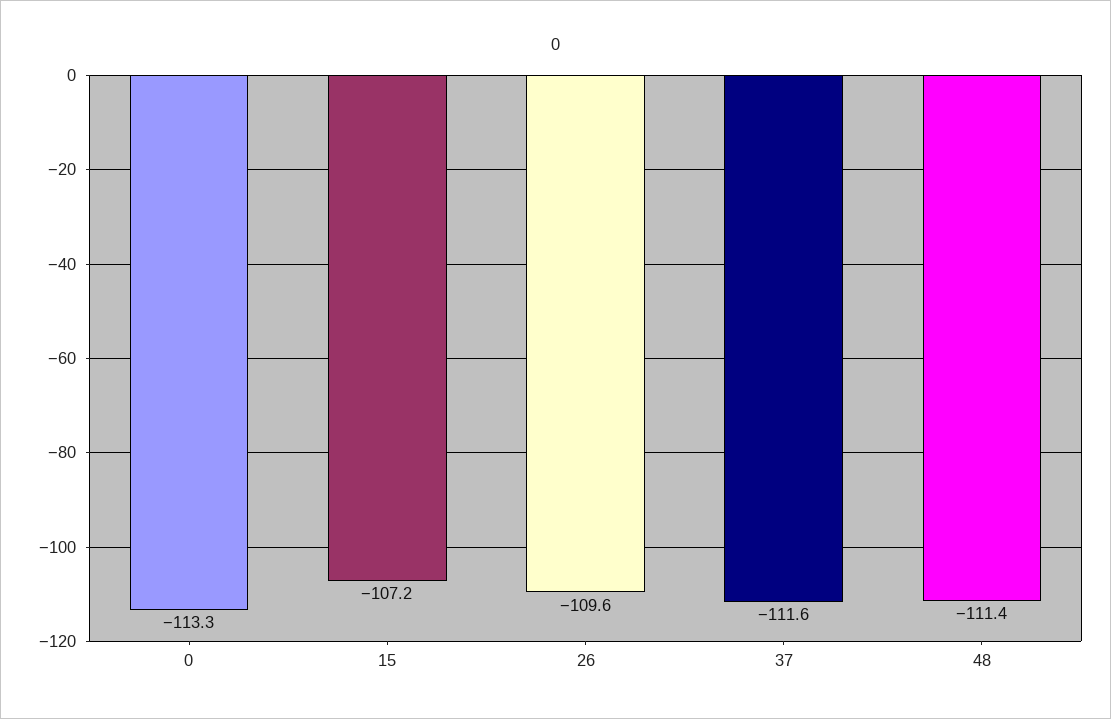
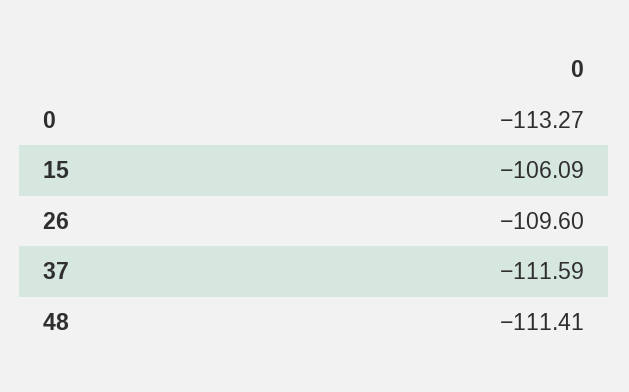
  {
    "0": -113.27,
-   "15": -107.2,
+   "15": -106.09,
    "26": -109.6,
    "37": -111.59,
    "48": -111.41
  }

